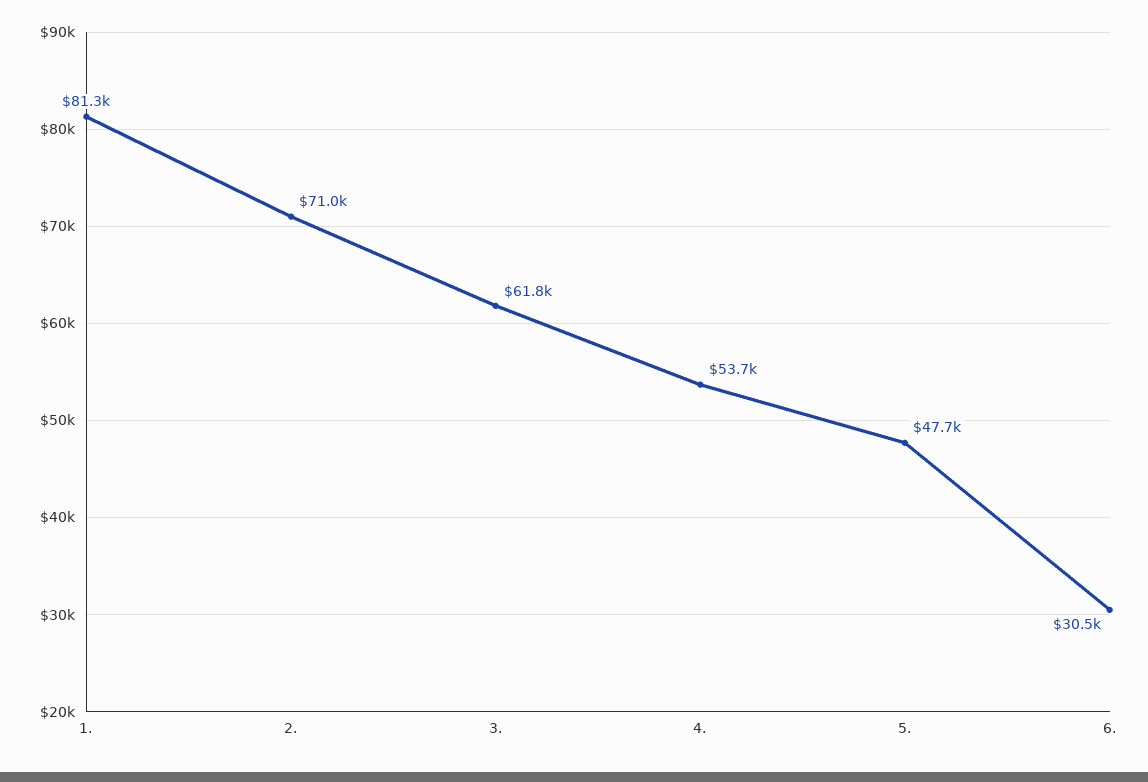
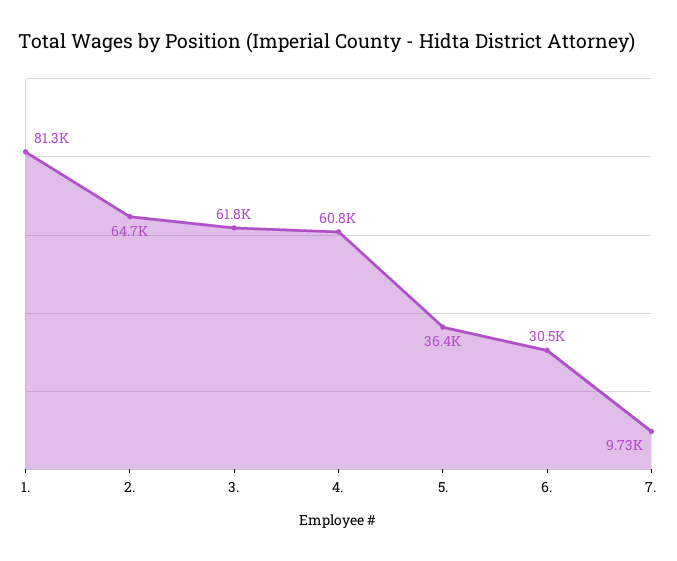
  {
    "1.": 81300,
-   "2.": 71000,
+   "2.": 64700,
    "3.": 61800,
-   "4.": 53700,
+   "4.": 60800,
-   "5.": 47700,
+   "5.": 36400,
-   "6.": 30500
+   "6.": 30500,
+   "7.": 9730
  }

